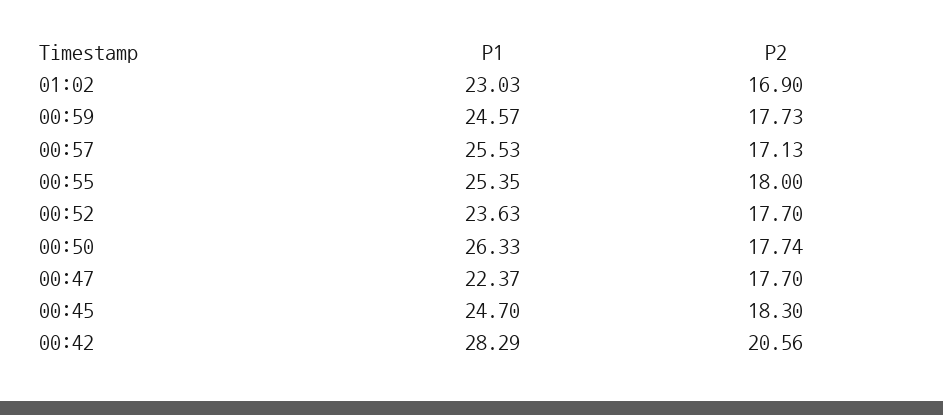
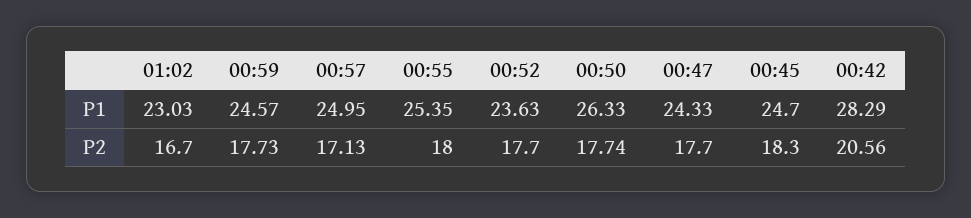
  {
    "P1": {
      "01:02": 23.03,
      "00:59": 24.57,
-     "00:57": 25.53,
+     "00:57": 24.95,
      "00:55": 25.35,
      "00:52": 23.63,
      "00:50": 26.33,
-     "00:47": 22.37,
+     "00:47": 24.33,
      "00:45": 24.7,
      "00:42": 28.29
    },
    "P2": {
-     "01:02": 16.9,
+     "01:02": 16.7,
      "00:59": 17.73,
      "00:57": 17.13,
      "00:55": 18,
      "00:52": 17.7,
      "00:50": 17.74,
      "00:47": 17.7,
      "00:45": 18.3,
      "00:42": 20.56
    }
  }

